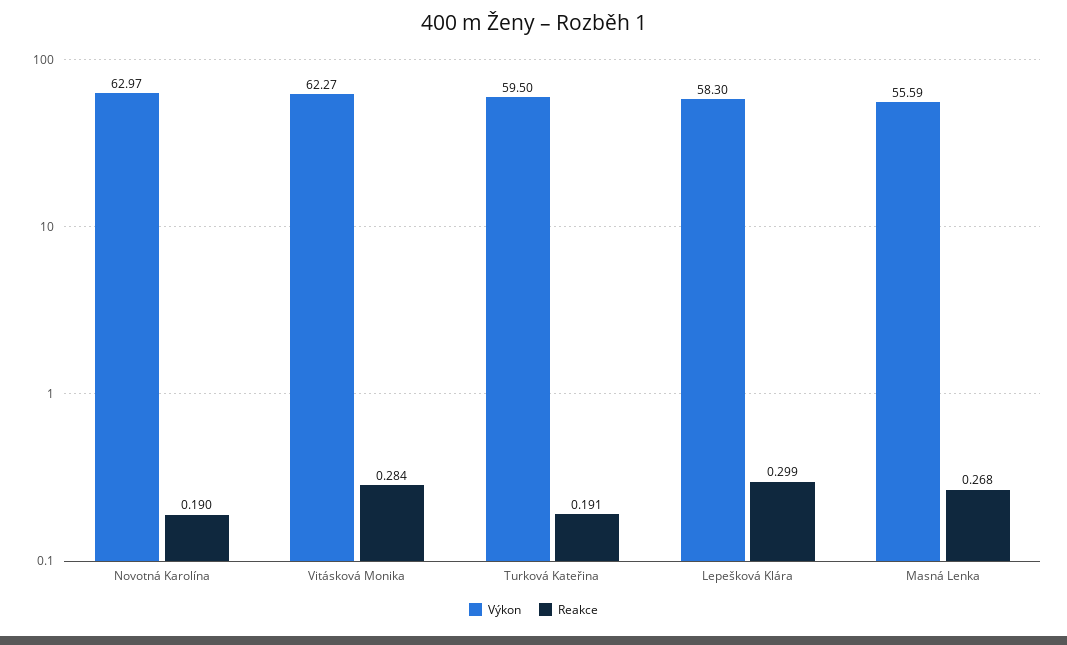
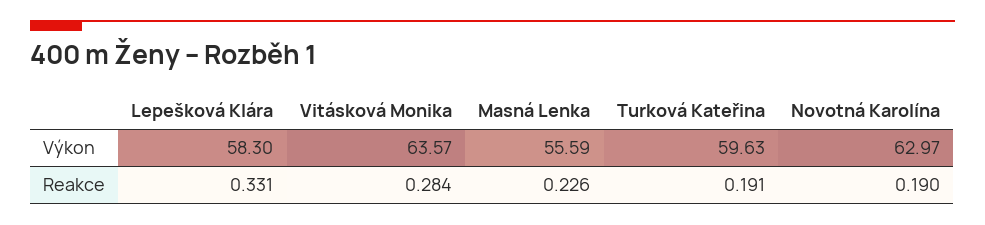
  {
    "Výkon": {
      "Novotná Karolína": 62.97,
-     "Vitásková Monika": 62.27,
+     "Vitásková Monika": 63.57,
-     "Turková Kateřina": 59.5,
+     "Turková Kateřina": 59.63,
      "Lepešková Klára": 58.3,
      "Masná Lenka": 55.59
    },
    "Reakce": {
      "Novotná Karolína": 0.19,
      "Vitásková Monika": 0.284,
      "Turková Kateřina": 0.191,
-     "Lepešková Klára": 0.299,
+     "Lepešková Klára": 0.331,
-     "Masná Lenka": 0.268
+     "Masná Lenka": 0.226
    }
  }

